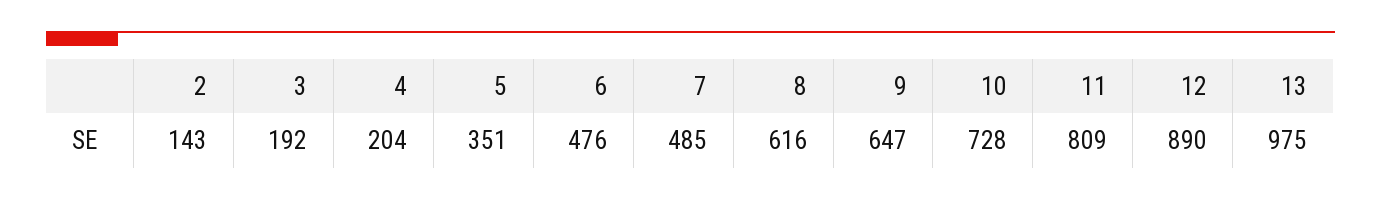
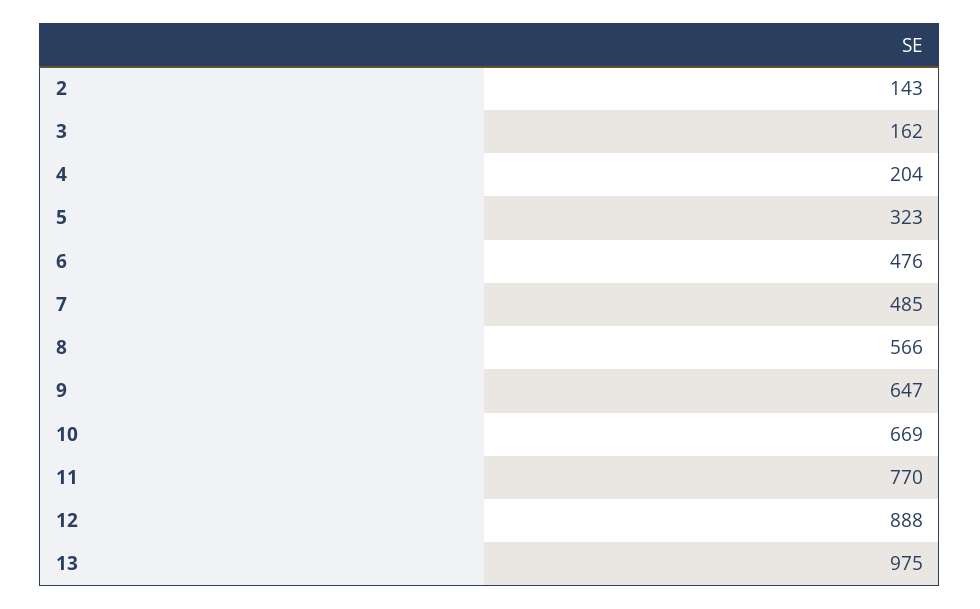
  {
    "2": 143,
-   "3": 192,
+   "3": 162,
    "4": 204,
-   "5": 351,
+   "5": 323,
    "6": 476,
    "7": 485,
-   "8": 616,
+   "8": 566,
    "9": 647,
-   "10": 728,
+   "10": 669,
-   "11": 809,
+   "11": 770,
-   "12": 890,
+   "12": 888,
    "13": 975
  }

